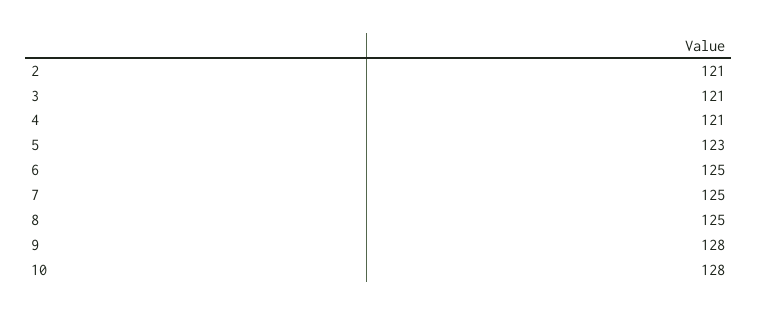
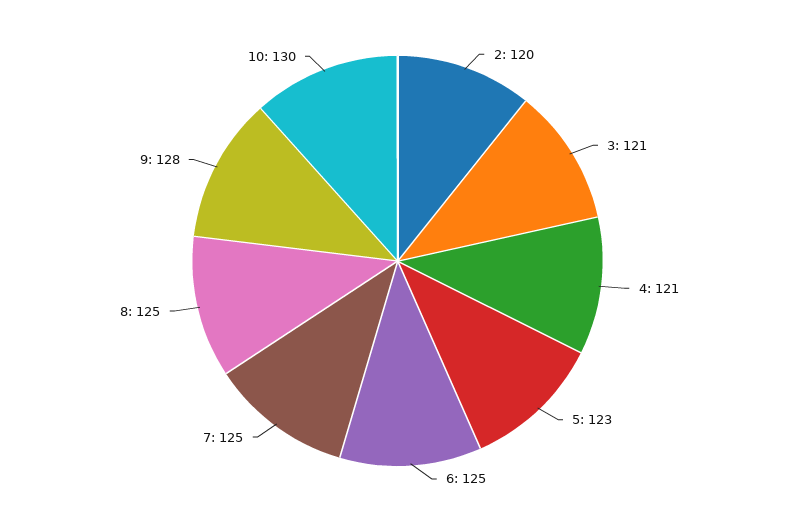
  {
-   "2": 121,
+   "2": 120,
    "3": 121,
    "4": 121,
    "5": 123,
    "6": 125,
    "7": 125,
    "8": 125,
    "9": 128,
-   "10": 128
+   "10": 130
  }

